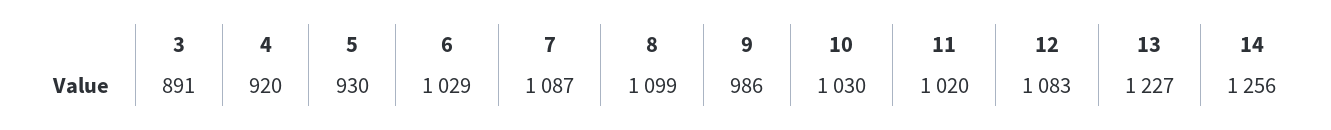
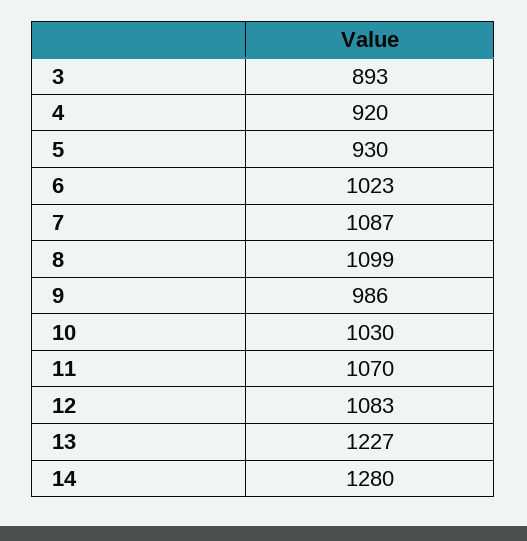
  {
-   "3": 891,
+   "3": 893,
    "4": 920,
    "5": 930,
-   "6": 1029,
+   "6": 1023,
    "7": 1087,
    "8": 1099,
    "9": 986,
    "10": 1030,
-   "11": 1020,
+   "11": 1070,
    "12": 1083,
    "13": 1227,
-   "14": 1256
+   "14": 1280
  }

